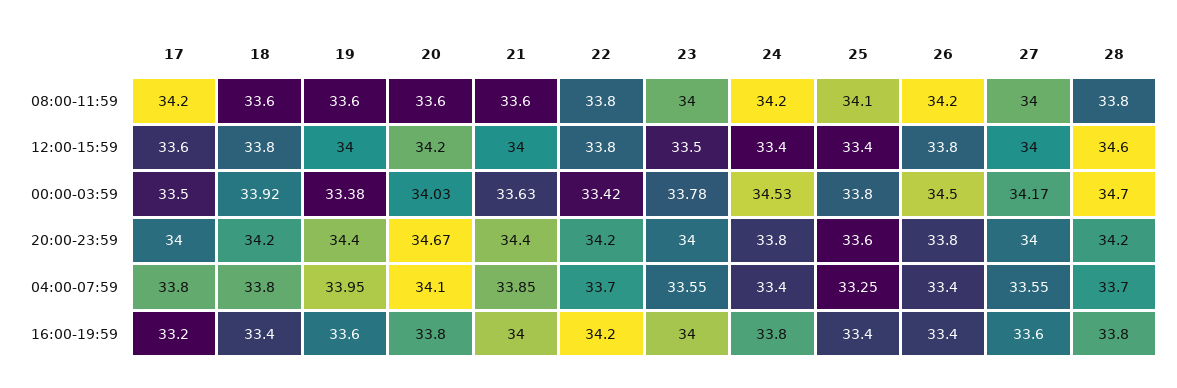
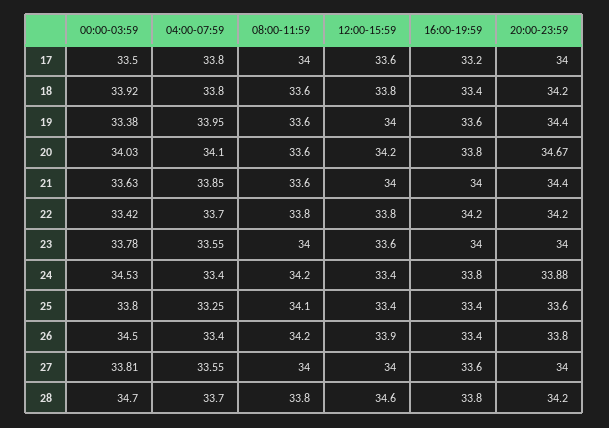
  {
    "17": {
-     "08:00-11:59": 34.2,
+     "08:00-11:59": 34,
      "12:00-15:59": 33.6,
      "00:00-03:59": 33.5,
      "20:00-23:59": 34,
      "04:00-07:59": 33.8,
      "16:00-19:59": 33.2
    },
    "18": {
      "08:00-11:59": 33.6,
      "12:00-15:59": 33.8,
      "00:00-03:59": 33.92,
      "20:00-23:59": 34.2,
      "04:00-07:59": 33.8,
      "16:00-19:59": 33.4
    },
    "19": {
      "08:00-11:59": 33.6,
      "12:00-15:59": 34,
      "00:00-03:59": 33.38,
      "20:00-23:59": 34.4,
      "04:00-07:59": 33.95,
      "16:00-19:59": 33.6
    },
    "20": {
      "08:00-11:59": 33.6,
      "12:00-15:59": 34.2,
      "00:00-03:59": 34.03,
      "20:00-23:59": 34.67,
      "04:00-07:59": 34.1,
      "16:00-19:59": 33.8
    },
    "21": {
      "08:00-11:59": 33.6,
      "12:00-15:59": 34,
      "00:00-03:59": 33.63,
      "20:00-23:59": 34.4,
      "04:00-07:59": 33.85,
      "16:00-19:59": 34
    },
    "22": {
      "08:00-11:59": 33.8,
      "12:00-15:59": 33.8,
      "00:00-03:59": 33.42,
      "20:00-23:59": 34.2,
      "04:00-07:59": 33.7,
      "16:00-19:59": 34.2
    },
    "23": {
      "08:00-11:59": 34,
-     "12:00-15:59": 33.5,
+     "12:00-15:59": 33.6,
      "00:00-03:59": 33.78,
      "20:00-23:59": 34,
      "04:00-07:59": 33.55,
      "16:00-19:59": 34
    },
    "24": {
      "08:00-11:59": 34.2,
      "12:00-15:59": 33.4,
      "00:00-03:59": 34.53,
-     "20:00-23:59": 33.8,
+     "20:00-23:59": 33.88,
      "04:00-07:59": 33.4,
      "16:00-19:59": 33.8
    },
    "25": {
      "08:00-11:59": 34.1,
      "12:00-15:59": 33.4,
      "00:00-03:59": 33.8,
      "20:00-23:59": 33.6,
      "04:00-07:59": 33.25,
      "16:00-19:59": 33.4
    },
    "26": {
      "08:00-11:59": 34.2,
-     "12:00-15:59": 33.8,
+     "12:00-15:59": 33.9,
      "00:00-03:59": 34.5,
      "20:00-23:59": 33.8,
      "04:00-07:59": 33.4,
      "16:00-19:59": 33.4
    },
    "27": {
      "08:00-11:59": 34,
      "12:00-15:59": 34,
-     "00:00-03:59": 34.17,
+     "00:00-03:59": 33.81,
      "20:00-23:59": 34,
      "04:00-07:59": 33.55,
      "16:00-19:59": 33.6
    },
    "28": {
      "08:00-11:59": 33.8,
      "12:00-15:59": 34.6,
      "00:00-03:59": 34.7,
      "20:00-23:59": 34.2,
      "04:00-07:59": 33.7,
      "16:00-19:59": 33.8
    }
  }

